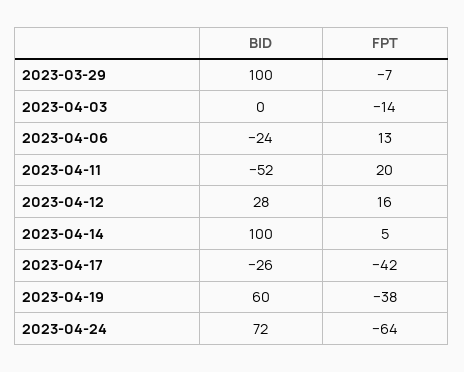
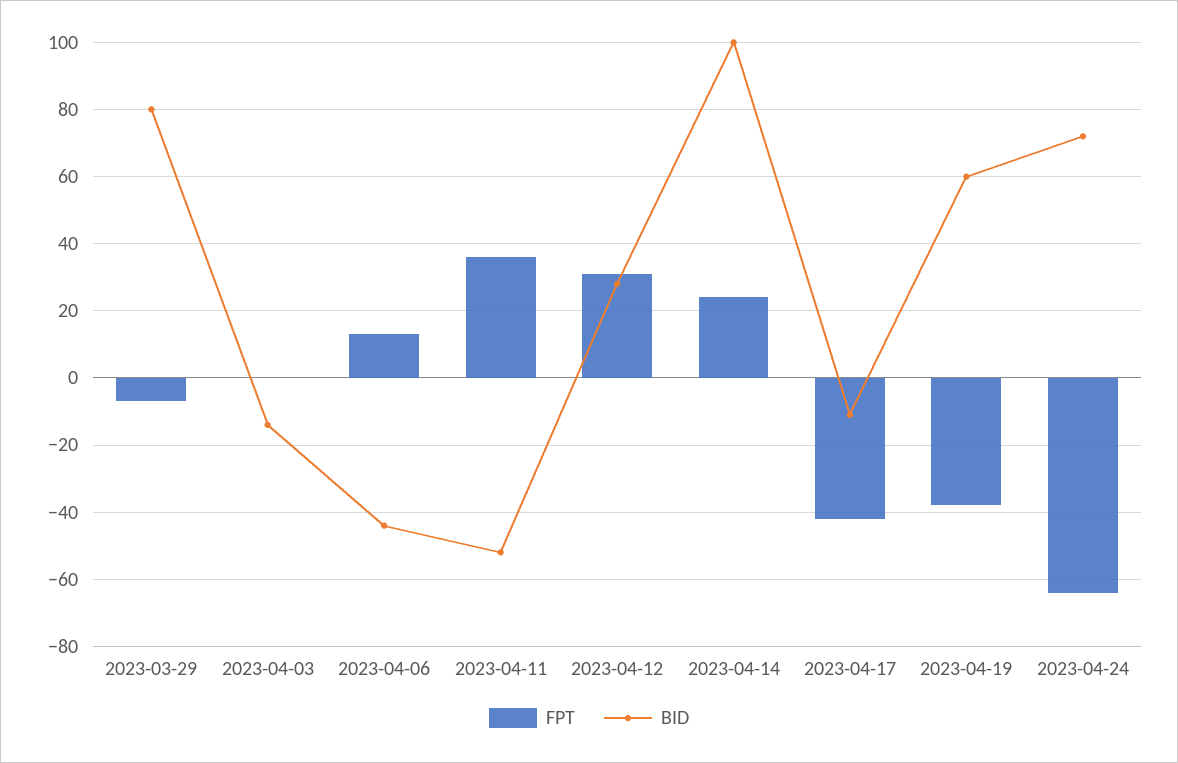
  {
    "BID": {
-     "2023-03-29": 100,
+     "2023-03-29": 80,
-     "2023-04-03": 0,
+     "2023-04-03": -15,
-     "2023-04-06": -24,
+     "2023-04-06": -45,
      "2023-04-11": -52,
      "2023-04-12": 28,
      "2023-04-14": 100,
-     "2023-04-17": -26,
+     "2023-04-17": -10,
      "2023-04-19": 60,
      "2023-04-24": 72
    },
    "FPT": {
      "2023-03-29": -7,
-     "2023-04-03": -14,
+     "2023-04-03": 0,
      "2023-04-06": 13,
-     "2023-04-11": 20,
+     "2023-04-11": 35,
-     "2023-04-12": 16,
+     "2023-04-12": 30,
-     "2023-04-14": 5,
+     "2023-04-14": 25,
      "2023-04-17": -42,
      "2023-04-19": -38,
      "2023-04-24": -64
    }
  }

